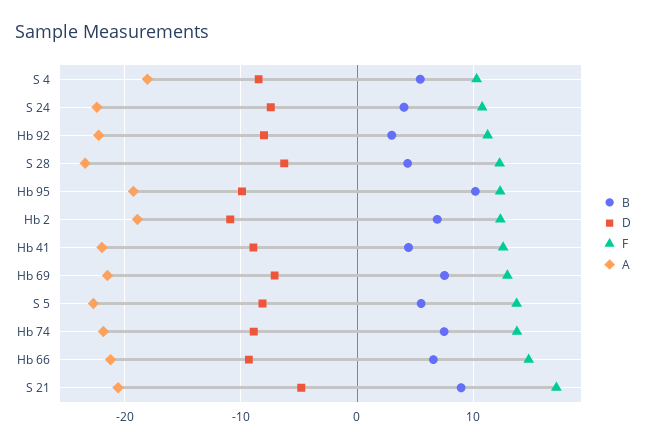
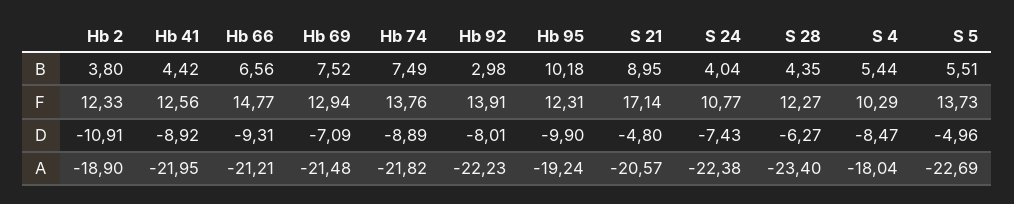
  {
    "B": {
      "S 4": 5.44,
      "S 24": 4.04,
      "Hb 92": 2.98,
      "S 28": 4.35,
      "Hb 95": 10.18,
-     "Hb 2": 7,
+     "Hb 2": 3.8,
      "Hb 41": 4.42,
      "Hb 69": 7.52,
      "S 5": 5.51,
      "Hb 74": 7.49,
      "Hb 66": 6.56,
      "S 21": 8.95
    },
    "D": {
      "S 4": -8.47,
      "S 24": -7.43,
      "Hb 92": -8.01,
      "S 28": -6.27,
      "Hb 95": -9.9,
      "Hb 2": -10.91,
      "Hb 41": -8.92,
      "Hb 69": -7.09,
-     "S 5": -8,
+     "S 5": -4.96,
      "Hb 74": -8.89,
      "Hb 66": -9.31,
      "S 21": -4.8
    },
    "F": {
      "S 4": 10.29,
      "S 24": 10.77,
-     "Hb 92": 11,
+     "Hb 92": 13.91,
      "S 28": 12.27,
      "Hb 95": 12.31,
      "Hb 2": 12.33,
      "Hb 41": 12.56,
      "Hb 69": 12.94,
      "S 5": 13.73,
      "Hb 74": 13.76,
      "Hb 66": 14.77,
      "S 21": 17.14
    },
    "A": {
      "S 4": -18.04,
      "S 24": -22.38,
      "Hb 92": -22.23,
      "S 28": -23.4,
      "Hb 95": -19.24,
      "Hb 2": -18.9,
      "Hb 41": -21.95,
      "Hb 69": -21.48,
      "S 5": -22.69,
      "Hb 74": -21.82,
      "Hb 66": -21.21,
      "S 21": -20.57
    }
  }

